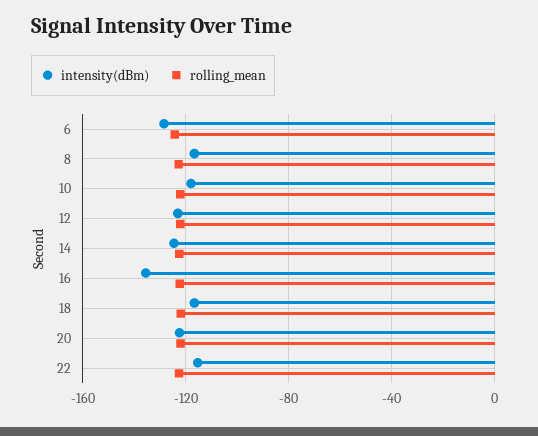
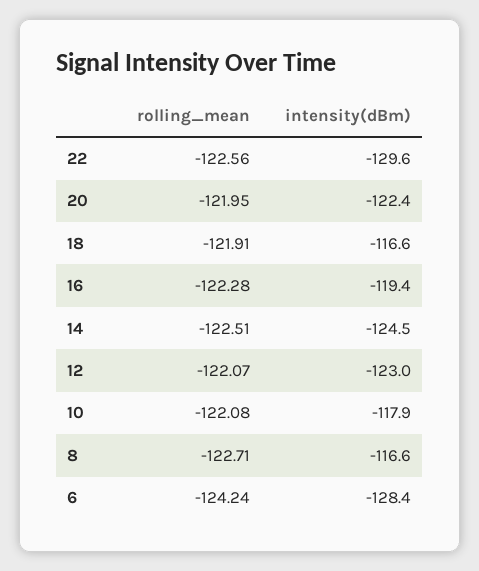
  {
    "intensity(dBm)": {
      "6": -128.4,
      "8": -116.6,
      "10": -117.9,
      "12": -123,
      "14": -124.5,
-     "16": -135,
+     "16": -119.4,
      "18": -116.6,
      "20": -122.4,
-     "22": -115
+     "22": -129.6
    },
    "rolling_mean": {
      "6": -124.24,
      "8": -122.71,
      "10": -122.08,
      "12": -122.07,
      "14": -122.51,
      "16": -122.28,
      "18": -121.91,
      "20": -121.95,
      "22": -122.56
    }
  }

